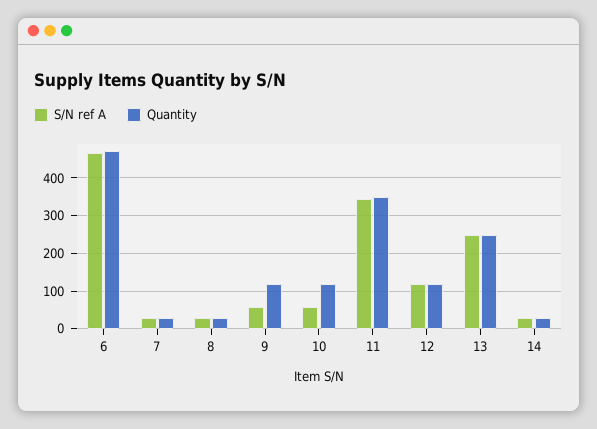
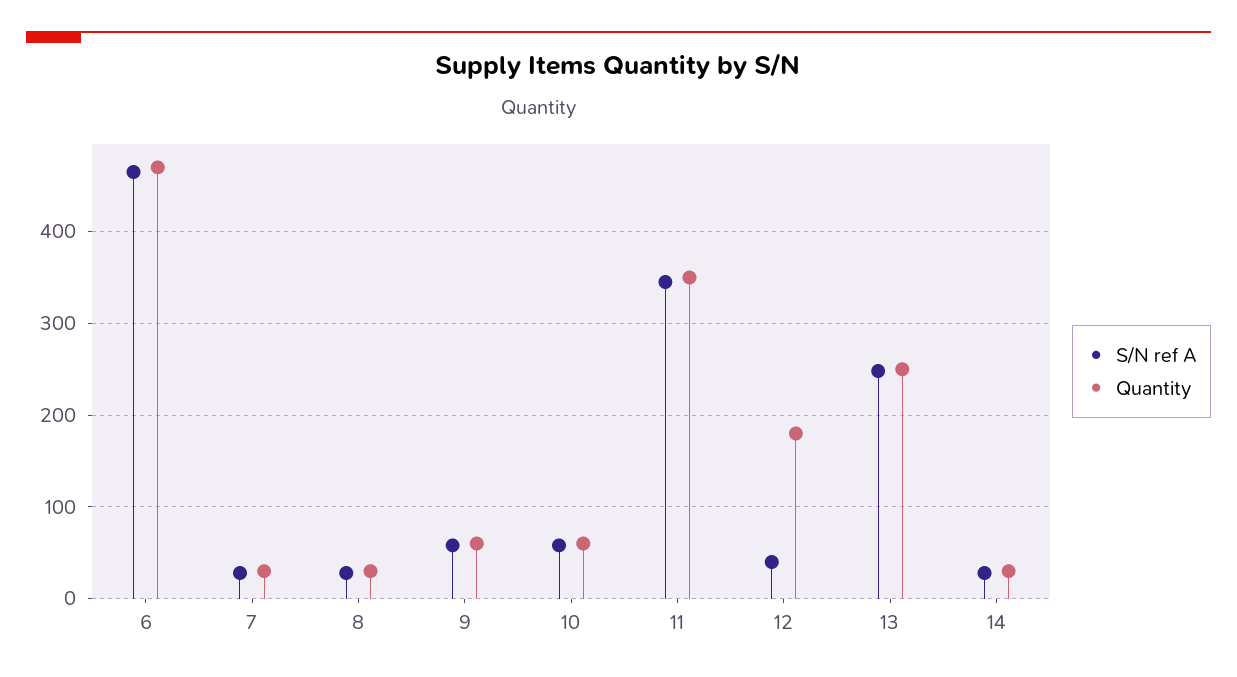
  {
    "S/N ref A": {
      "6": 470,
      "7": 30,
      "8": 30,
      "9": 60,
      "10": 60,
      "11": 350,
-     "12": 120,
+     "12": 40,
      "13": 250,
      "14": 30
    },
    "Quantity": {
      "6": 470,
      "7": 30,
      "8": 30,
-     "9": 120,
+     "9": 60,
-     "10": 120,
+     "10": 60,
      "11": 350,
-     "12": 120,
+     "12": 180,
      "13": 250,
      "14": 30
    }
  }

